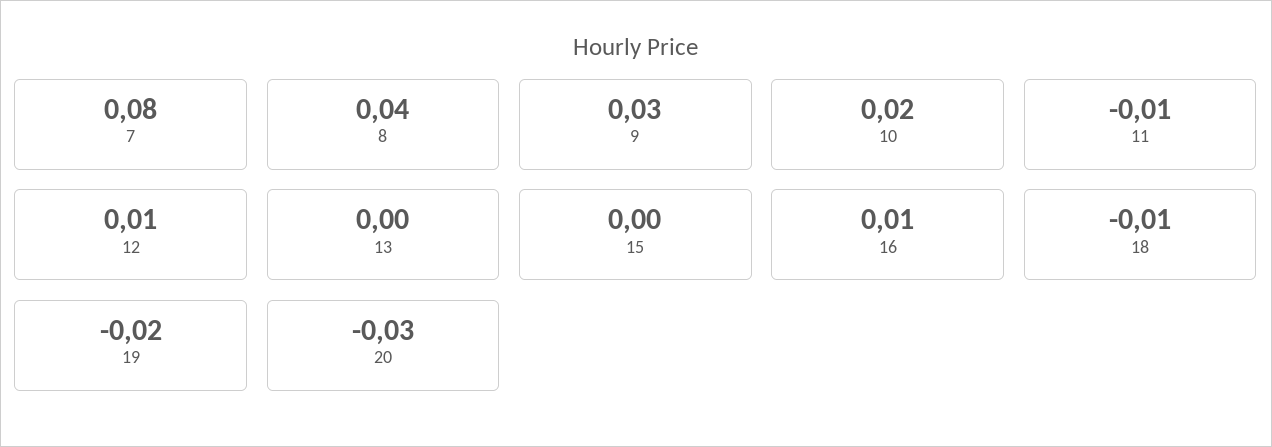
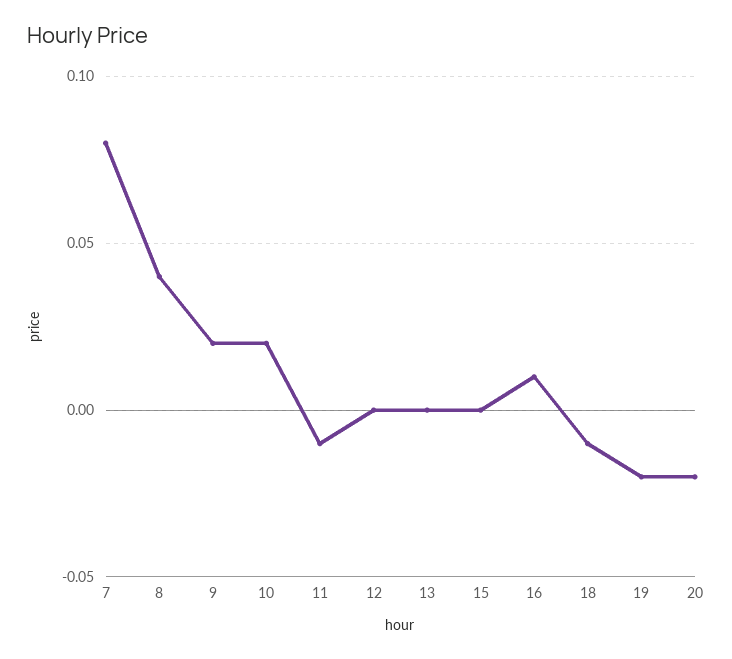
  {
    "7": 0.08,
    "8": 0.04,
-   "9": 0.03,
+   "9": 0.02,
    "10": 0.02,
    "11": -0.01,
-   "12": 0.01,
+   "12": 0,
    "13": 0,
    "15": 0,
    "16": 0.01,
    "18": -0.01,
    "19": -0.02,
-   "20": -0.03
+   "20": -0.02
  }

